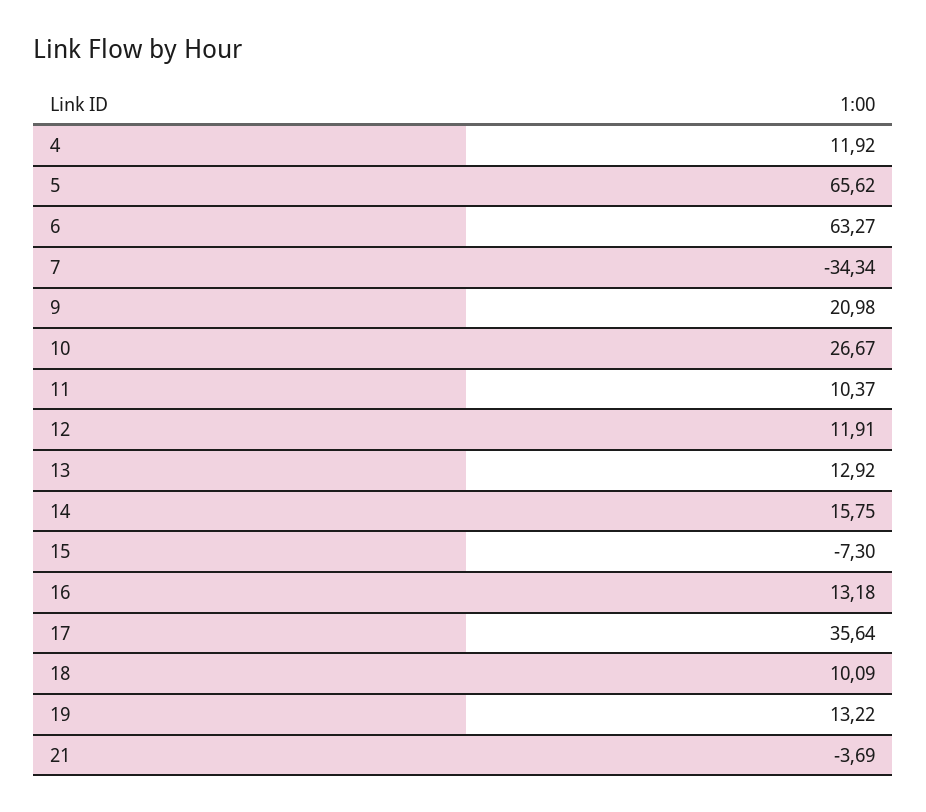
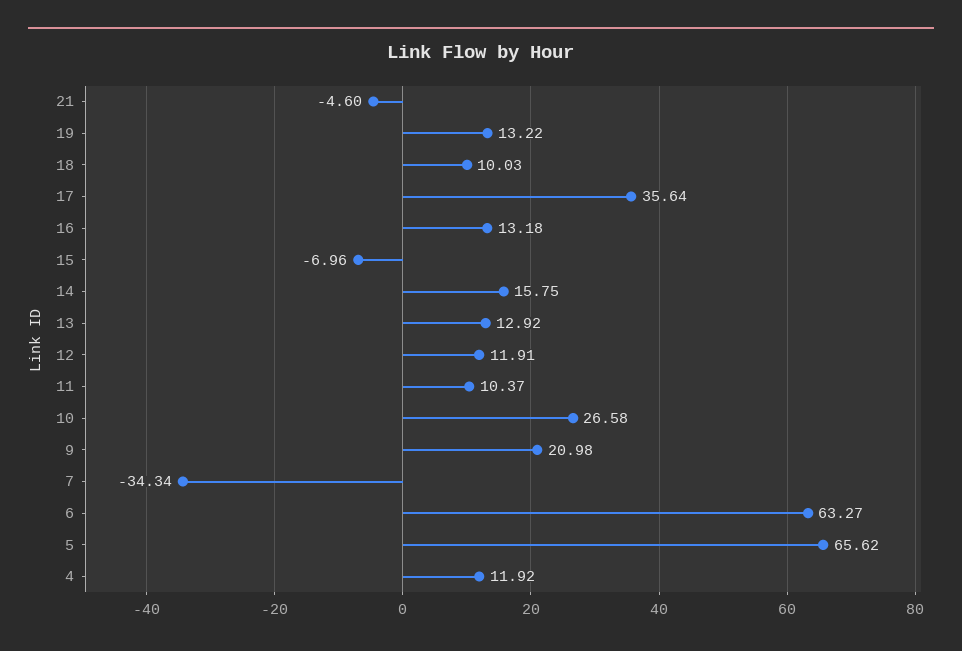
  {
    "4": 11.92,
    "5": 65.62,
    "6": 63.27,
    "7": -34.34,
    "9": 20.98,
-   "10": 26.67,
+   "10": 26.58,
    "11": 10.37,
    "12": 11.91,
    "13": 12.92,
    "14": 15.75,
-   "15": -7.3,
+   "15": -6.96,
    "16": 13.18,
    "17": 35.64,
-   "18": 10.09,
+   "18": 10.03,
    "19": 13.22,
-   "21": -3.69
+   "21": -4.6
  }

